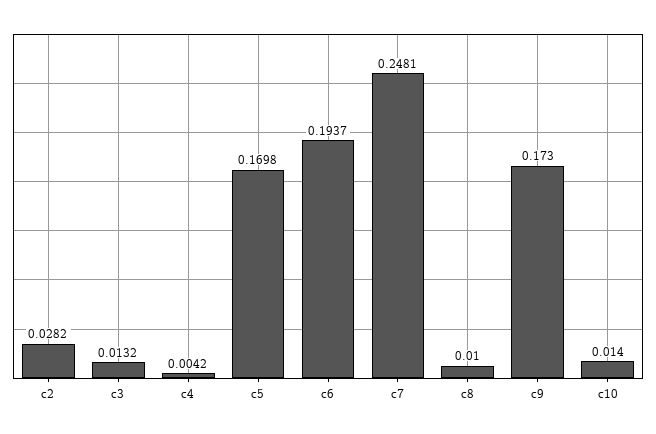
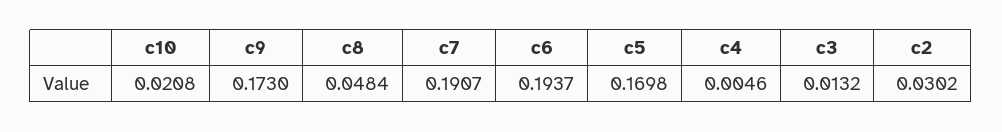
  {
-   "c2": 0.0282,
+   "c2": 0.0302,
    "c3": 0.0132,
-   "c4": 0.0042,
+   "c4": 0.0046,
    "c5": 0.1698,
    "c6": 0.1937,
-   "c7": 0.2481,
+   "c7": 0.1907,
-   "c8": 0.01,
+   "c8": 0.0484,
    "c9": 0.173,
-   "c10": 0.014
+   "c10": 0.0208
  }

